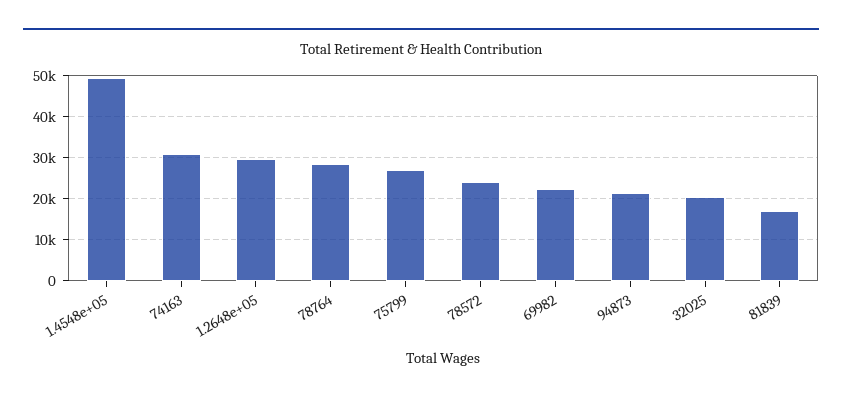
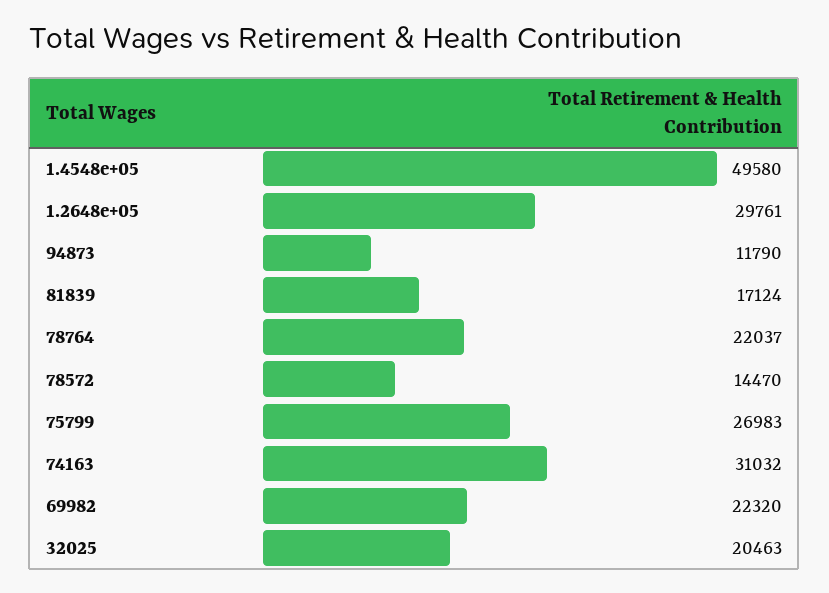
  {
    "1.4548e+05": 49580,
    "74163": 31032,
    "1.2648e+05": 29761,
-   "78764": 28000,
+   "78764": 22037,
    "75799": 26983,
-   "78572": 24000,
+   "78572": 14470,
    "69982": 22320,
-   "94873": 22000,
+   "94873": 11790,
    "32025": 20463,
    "81839": 17124
  }

